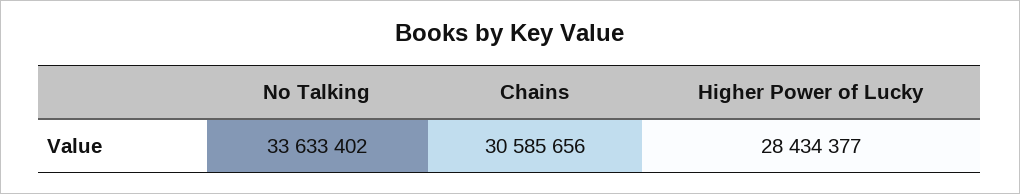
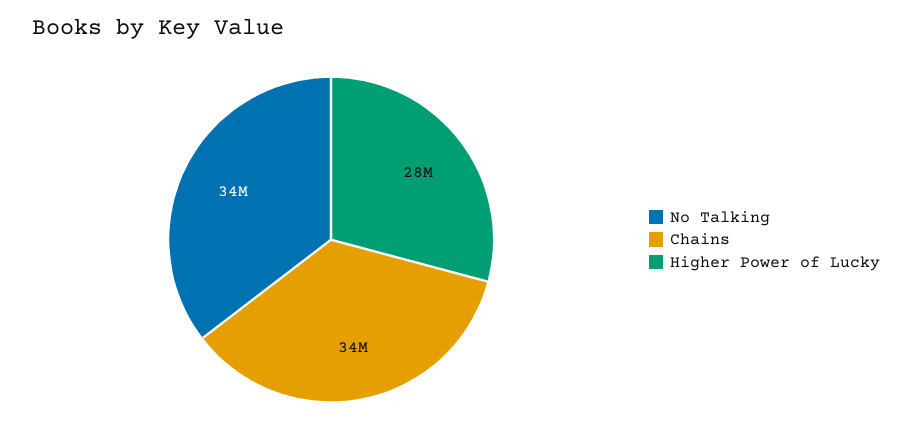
  {
    "No Talking": 33633402,
-   "Chains": 30585656,
+   "Chains": 34000000,
    "Higher Power of Lucky": 28434377
  }

